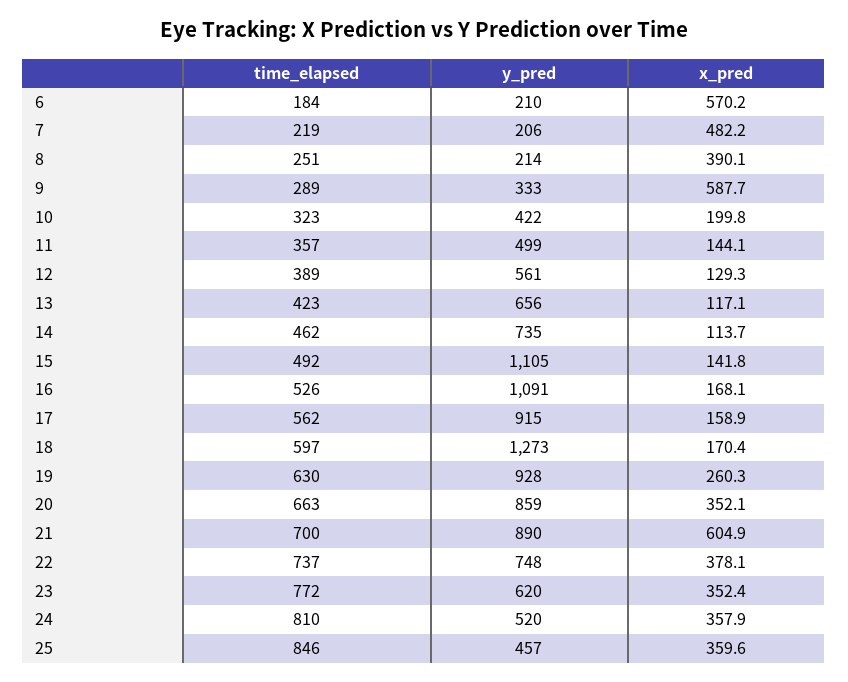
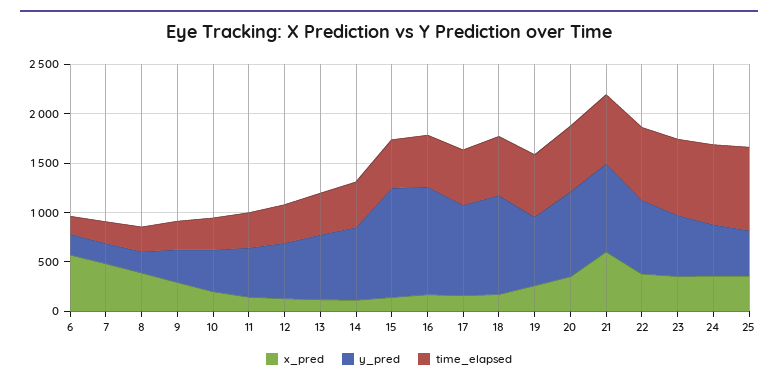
  {
    "time_elapsed": {
      "6": 184,
      "7": 219,
      "8": 251,
      "9": 289,
      "10": 323,
      "11": 357,
      "12": 389,
      "13": 423,
      "14": 462,
      "15": 492,
      "16": 526,
      "17": 562,
      "18": 597,
      "19": 630,
      "20": 663,
      "21": 700,
      "22": 737,
      "23": 772,
      "24": 810,
      "25": 846
    },
    "y_pred": {
      "6": 210,
      "7": 206,
      "8": 214,
      "9": 333,
      "10": 422,
      "11": 499,
      "12": 561,
      "13": 656,
      "14": 735,
      "15": 1105,
      "16": 1091,
      "17": 915,
-     "18": 1273,
+     "18": 1000,
-     "19": 928,
+     "19": 700,
      "20": 859,
      "21": 890,
      "22": 748,
      "23": 620,
      "24": 520,
      "25": 457
    },
    "x_pred": {
      "6": 570.2,
      "7": 482.2,
      "8": 390.1,
-     "9": 587.7,
+     "9": 300,
      "10": 199.8,
      "11": 144.1,
      "12": 129.3,
      "13": 117.1,
      "14": 113.7,
      "15": 141.8,
      "16": 168.1,
      "17": 158.9,
      "18": 170.4,
      "19": 260.3,
      "20": 352.1,
      "21": 604.9,
      "22": 378.1,
      "23": 352.4,
      "24": 357.9,
      "25": 359.6
    }
  }

